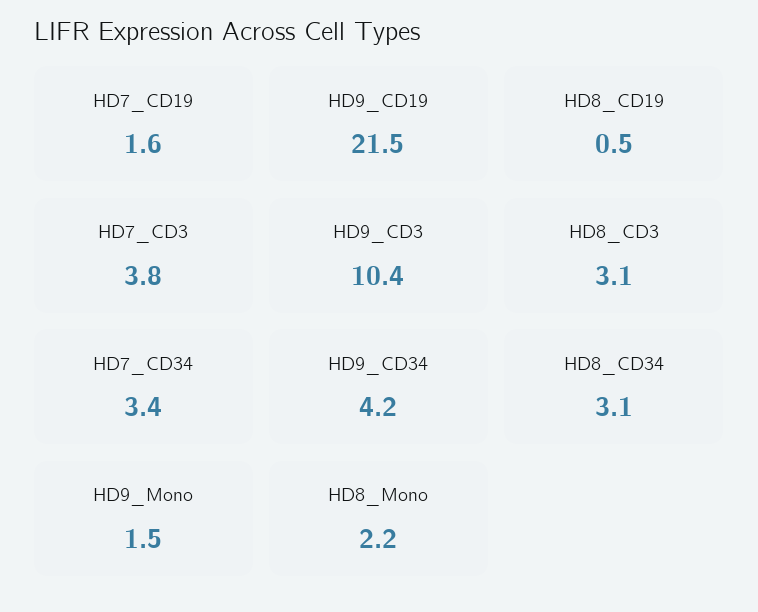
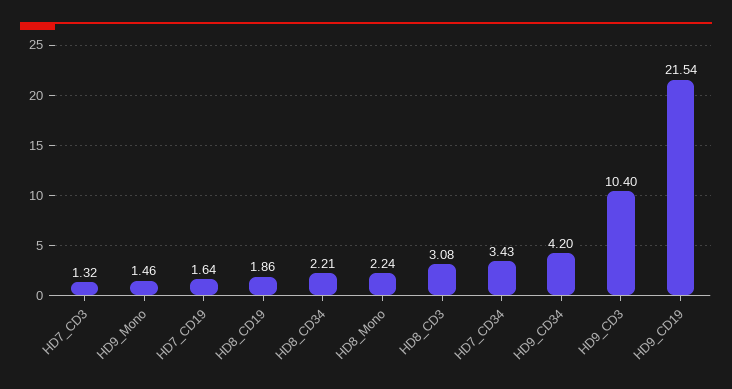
  {
    "HD7_CD19": 1.64,
    "HD9_CD19": 21.54,
-   "HD8_CD19": 0.5,
+   "HD8_CD19": 1.86,
-   "HD7_CD3": 3.8,
+   "HD7_CD3": 1.32,
    "HD9_CD3": 10.4,
    "HD8_CD3": 3.08,
    "HD7_CD34": 3.43,
    "HD9_CD34": 4.2,
-   "HD8_CD34": 3.1,
+   "HD8_CD34": 2.21,
    "HD9_Mono": 1.46,
    "HD8_Mono": 2.24
  }

